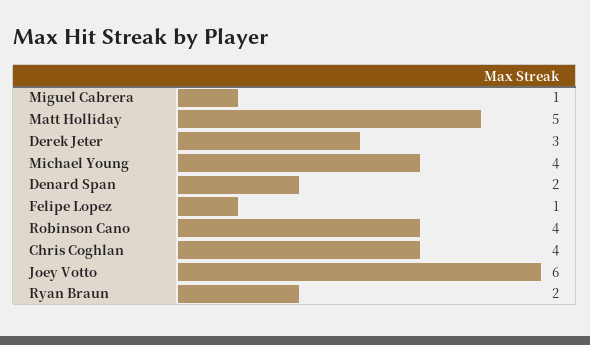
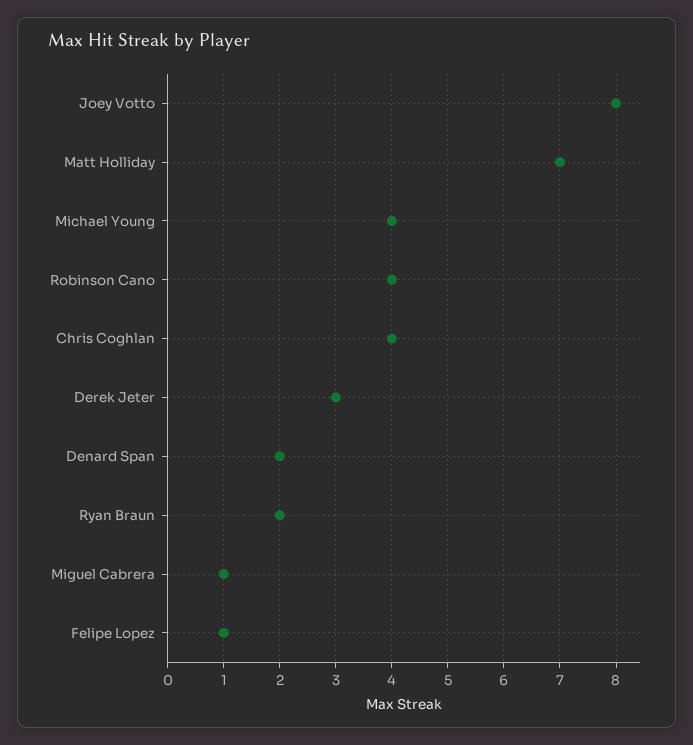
  {
    "Miguel Cabrera": 1,
-   "Matt Holliday": 5,
+   "Matt Holliday": 7,
    "Derek Jeter": 3,
    "Michael Young": 4,
    "Denard Span": 2,
    "Felipe Lopez": 1,
    "Robinson Cano": 4,
    "Chris Coghlan": 4,
-   "Joey Votto": 6,
+   "Joey Votto": 8,
    "Ryan Braun": 2
  }

